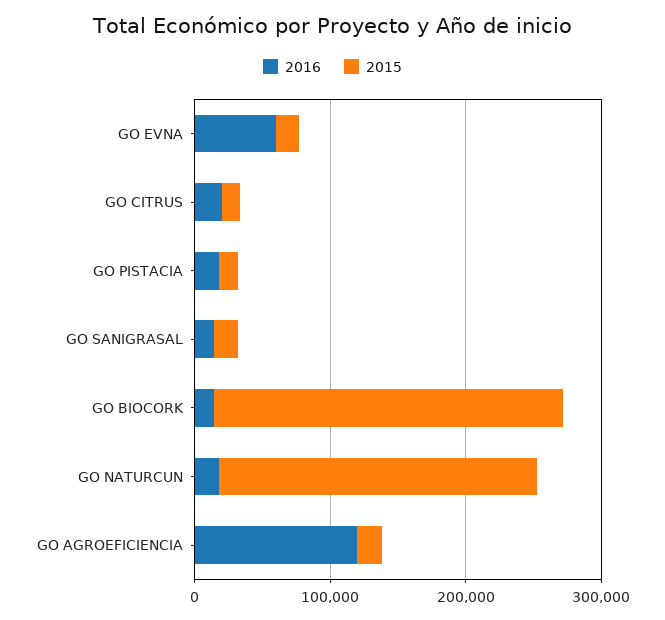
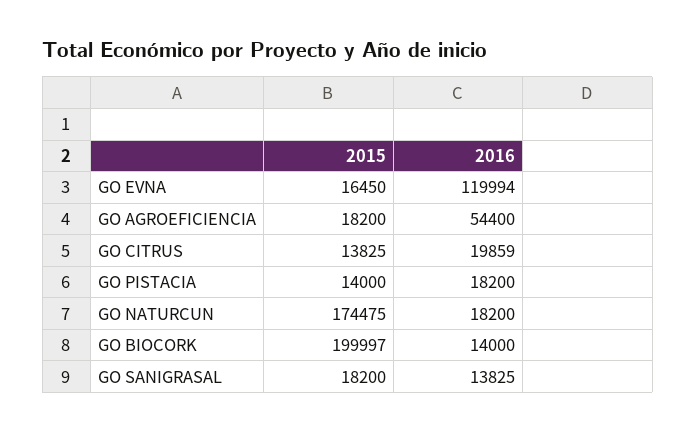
  {
    "2016": {
-     "GO EVNA": 60000,
+     "GO EVNA": 119994,
      "GO CITRUS": 19859,
      "GO PISTACIA": 18200,
      "GO SANIGRASAL": 13825,
      "GO BIOCORK": 14000,
      "GO NATURCUN": 18200,
-     "GO AGROEFICIENCIA": 120000
+     "GO AGROEFICIENCIA": 54400
    },
    "2015": {
      "GO EVNA": 16450,
      "GO CITRUS": 13825,
      "GO PISTACIA": 14000,
      "GO SANIGRASAL": 18200,
-     "GO BIOCORK": 260000,
+     "GO BIOCORK": 199997,
-     "GO NATURCUN": 240000,
+     "GO NATURCUN": 174475,
      "GO AGROEFICIENCIA": 18200
    }
  }

